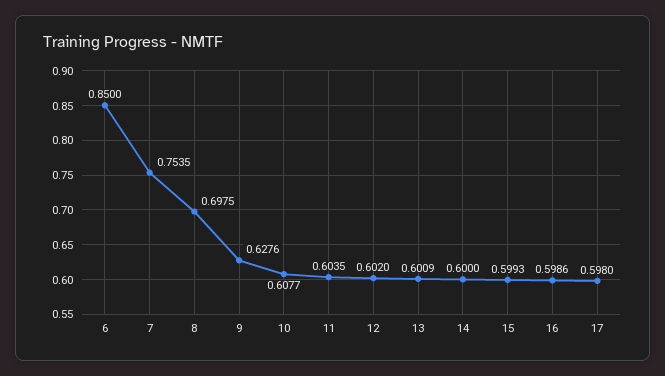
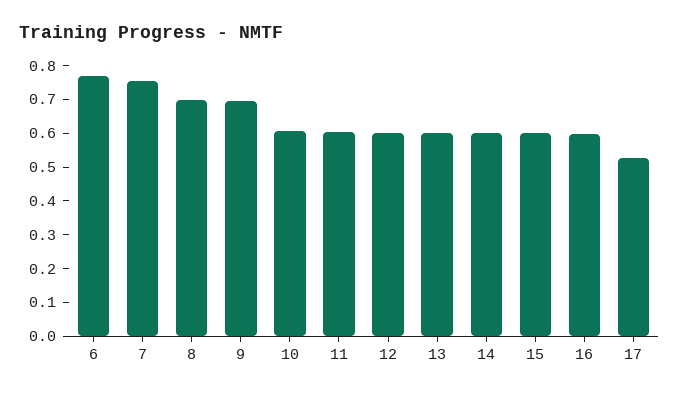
  {
-   "6": 0.85,
+   "6": 0.775,
    "7": 0.7535,
    "8": 0.6975,
-   "9": 0.6276,
+   "9": 0.7,
    "10": 0.6077,
    "11": 0.6035,
    "12": 0.602,
    "13": 0.6009,
    "14": 0.6,
    "15": 0.5993,
    "16": 0.5986,
-   "17": 0.598
+   "17": 0.525
  }

